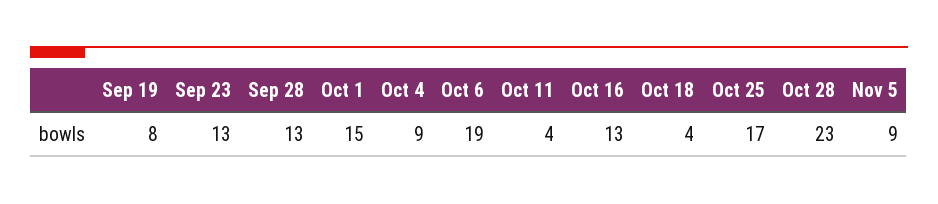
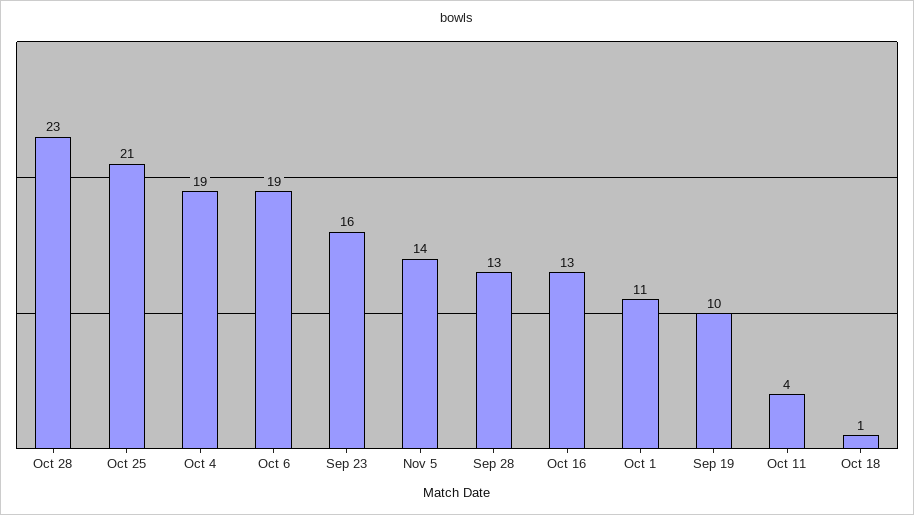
  {
-   "Sep 19": 8,
+   "Sep 19": 10,
-   "Sep 23": 13,
+   "Sep 23": 16,
    "Sep 28": 13,
-   "Oct 1": 15,
+   "Oct 1": 11,
-   "Oct 4": 9,
+   "Oct 4": 19,
    "Oct 6": 19,
    "Oct 11": 4,
    "Oct 16": 13,
-   "Oct 18": 4,
+   "Oct 18": 1,
-   "Oct 25": 17,
+   "Oct 25": 21,
    "Oct 28": 23,
-   "Nov 5": 9
+   "Nov 5": 14
  }

